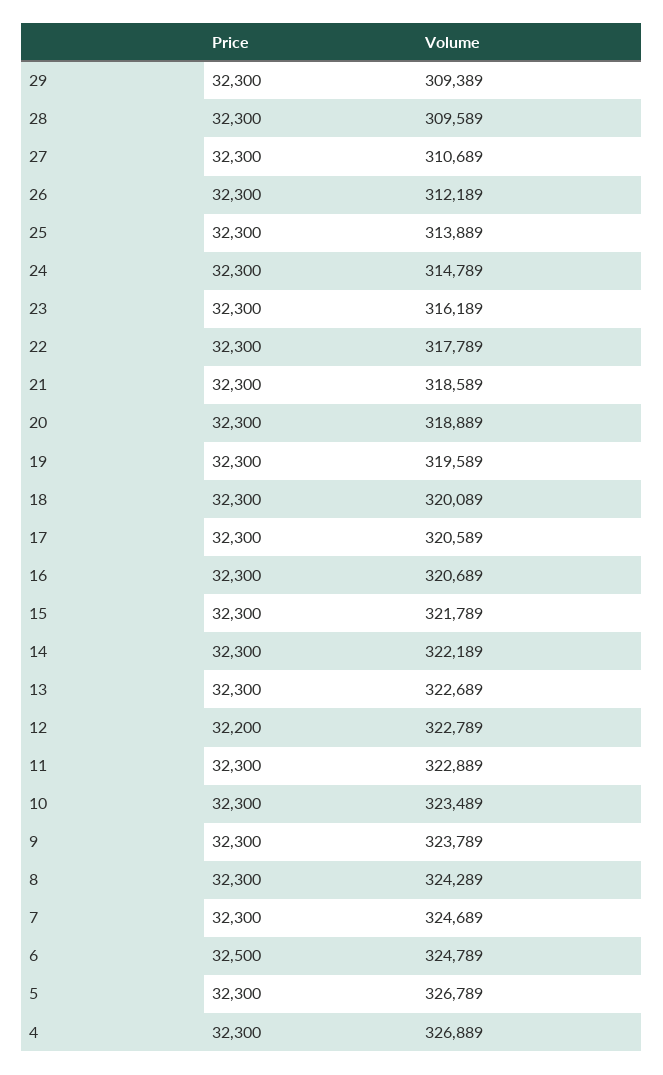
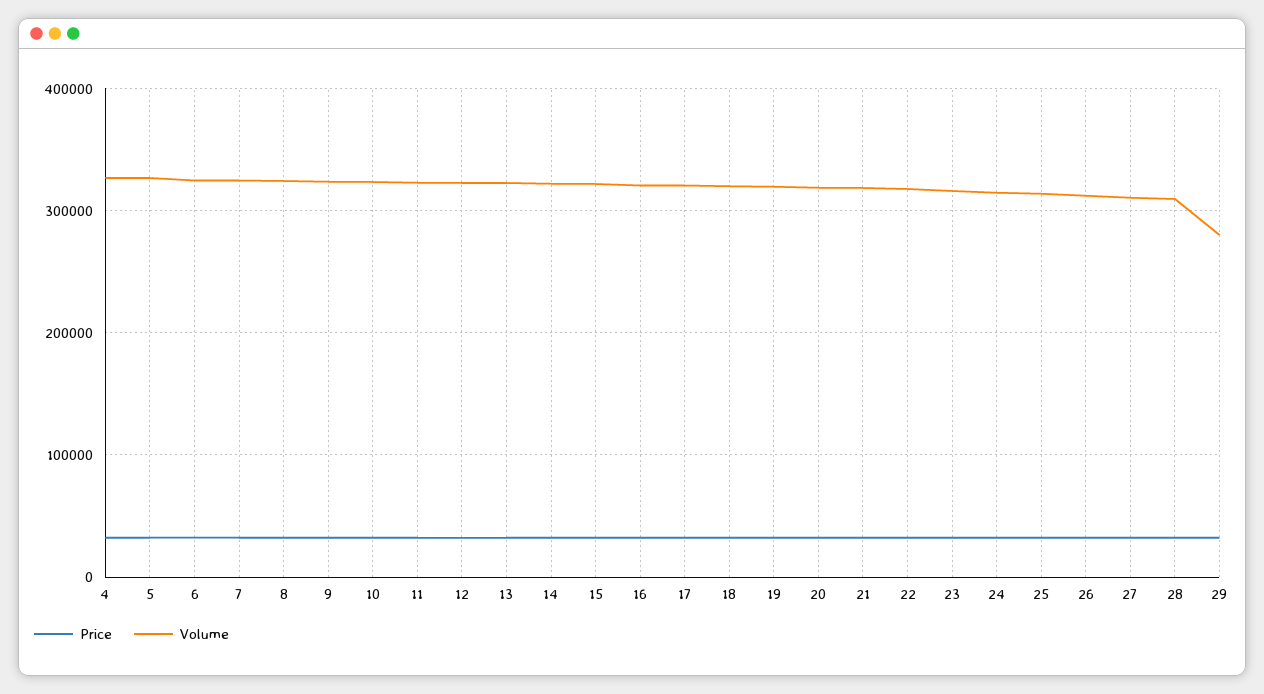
  {
    "Price": {
      "29": 32300,
      "28": 32300,
      "27": 32300,
      "26": 32300,
      "25": 32300,
      "24": 32300,
      "23": 32300,
      "22": 32300,
      "21": 32300,
      "20": 32300,
      "19": 32300,
      "18": 32300,
      "17": 32300,
      "16": 32300,
      "15": 32300,
      "14": 32300,
      "13": 32300,
      "12": 32200,
      "11": 32300,
      "10": 32300,
      "9": 32300,
      "8": 32300,
      "7": 32300,
      "6": 32500,
      "5": 32300,
      "4": 32300
    },
    "Volume": {
-     "29": 309389,
+     "29": 280000,
      "28": 309589,
      "27": 310689,
      "26": 312189,
      "25": 313889,
      "24": 314789,
      "23": 316189,
      "22": 317789,
      "21": 318589,
      "20": 318889,
      "19": 319589,
      "18": 320089,
      "17": 320589,
      "16": 320689,
      "15": 321789,
      "14": 322189,
      "13": 322689,
      "12": 322789,
      "11": 322889,
      "10": 323489,
      "9": 323789,
      "8": 324289,
      "7": 324689,
      "6": 324789,
      "5": 326789,
      "4": 326889
    }
  }

